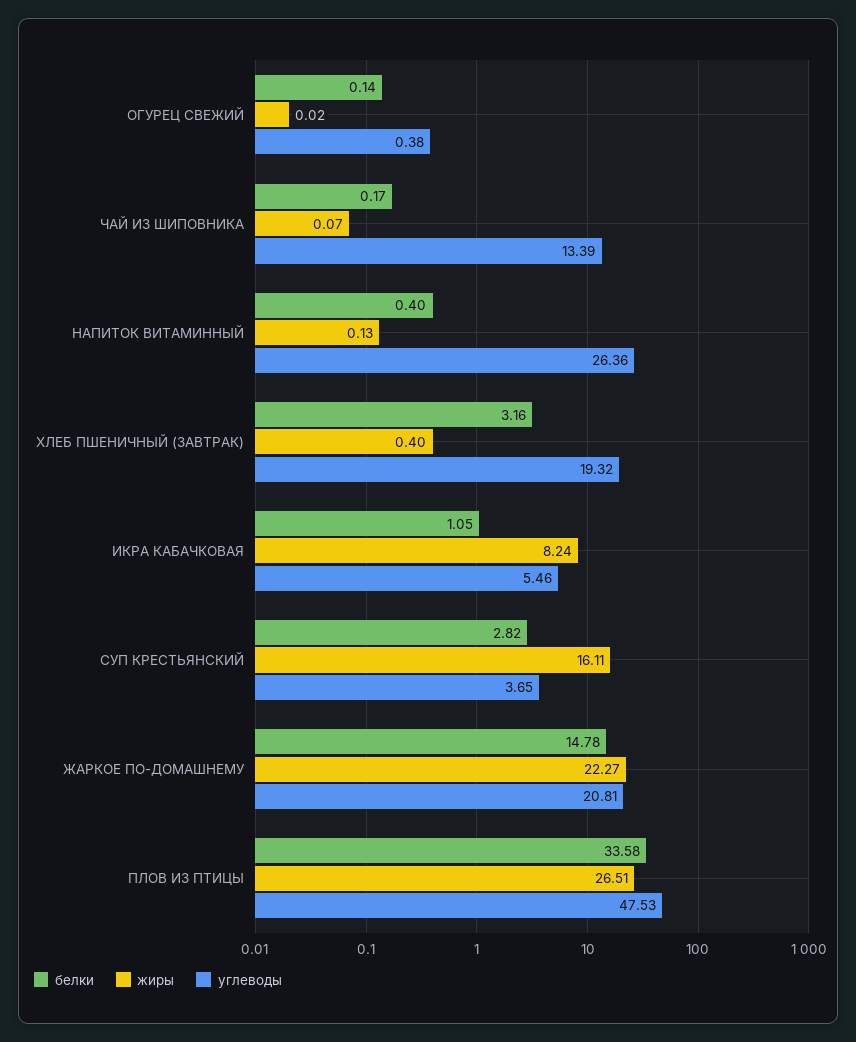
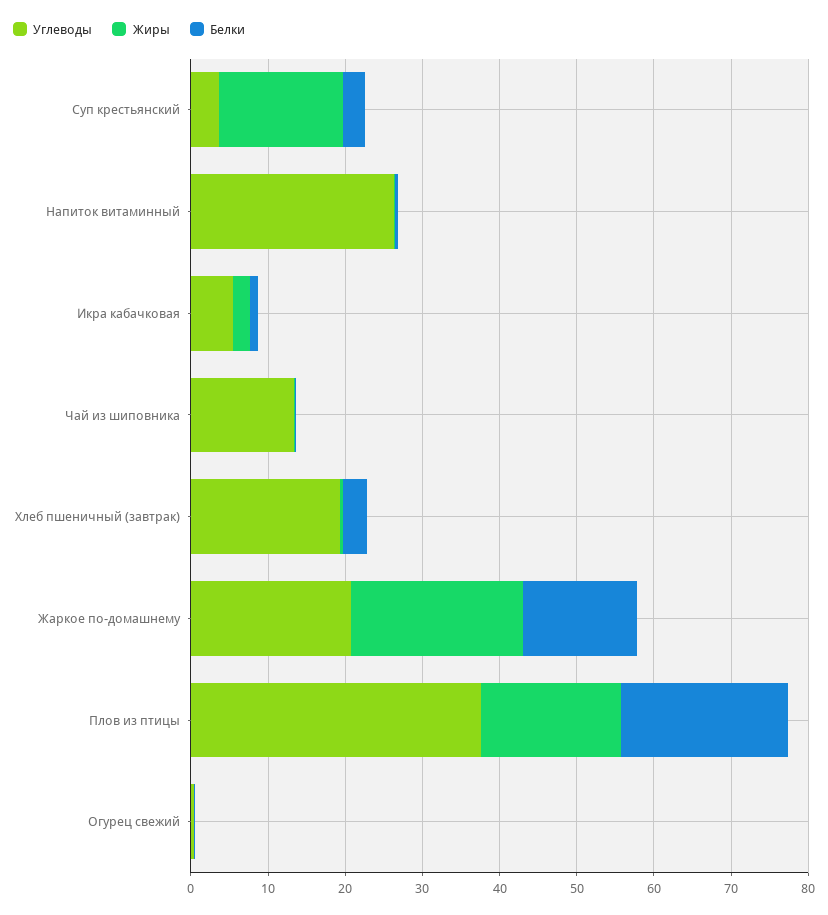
  {
    "белки": {
      "ОГУРЕЦ СВЕЖИЙ": 0.14,
      "ЧАЙ ИЗ ШИПОВНИКА": 0.17,
      "НАПИТОК ВИТАМИННЫЙ": 0.4,
      "ХЛЕБ ПШЕНИЧНЫЙ (ЗАВТРАК)": 3.16,
      "ИКРА КАБАЧКОВАЯ": 1.05,
      "СУП КРЕСТЬЯНСКИЙ": 2.82,
      "ЖАРКОЕ ПО-ДОМАШНЕМУ": 14.78,
-     "ПЛОВ ИЗ ПТИЦЫ": 33.58
+     "ПЛОВ ИЗ ПТИЦЫ": 22
    },
    "жиры": {
      "ОГУРЕЦ СВЕЖИЙ": 0.02,
      "ЧАЙ ИЗ ШИПОВНИКА": 0.07,
      "НАПИТОК ВИТАМИННЫЙ": 0.13,
      "ХЛЕБ ПШЕНИЧНЫЙ (ЗАВТРАК)": 0.4,
-     "ИКРА КАБАЧКОВАЯ": 8.24,
+     "ИКРА КАБАЧКОВАЯ": 2,
      "СУП КРЕСТЬЯНСКИЙ": 16.11,
      "ЖАРКОЕ ПО-ДОМАШНЕМУ": 22.27,
-     "ПЛОВ ИЗ ПТИЦЫ": 26.51
+     "ПЛОВ ИЗ ПТИЦЫ": 18
    },
    "углеводы": {
      "ОГУРЕЦ СВЕЖИЙ": 0.38,
      "ЧАЙ ИЗ ШИПОВНИКА": 13.39,
      "НАПИТОК ВИТАМИННЫЙ": 26.36,
      "ХЛЕБ ПШЕНИЧНЫЙ (ЗАВТРАК)": 19.32,
      "ИКРА КАБАЧКОВАЯ": 5.46,
      "СУП КРЕСТЬЯНСКИЙ": 3.65,
      "ЖАРКОЕ ПО-ДОМАШНЕМУ": 20.81,
-     "ПЛОВ ИЗ ПТИЦЫ": 47.53
+     "ПЛОВ ИЗ ПТИЦЫ": 38
    }
  }

